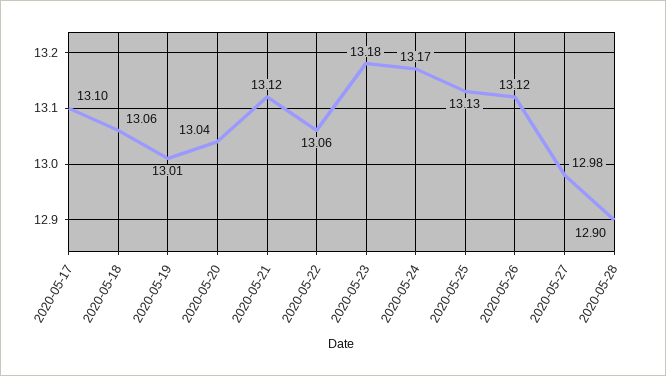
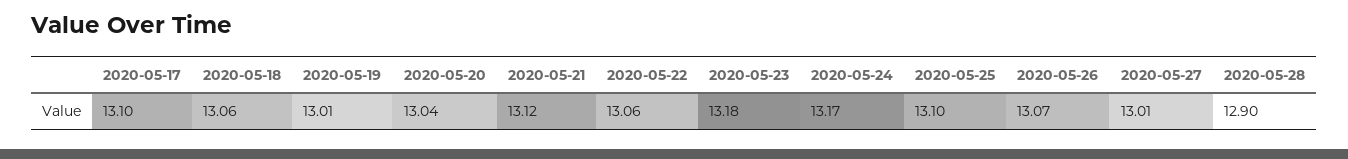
  {
    "2020-05-17": 13.1,
    "2020-05-18": 13.06,
    "2020-05-19": 13.01,
    "2020-05-20": 13.04,
    "2020-05-21": 13.12,
    "2020-05-22": 13.06,
    "2020-05-23": 13.18,
    "2020-05-24": 13.17,
-   "2020-05-25": 13.13,
+   "2020-05-25": 13.1,
-   "2020-05-26": 13.12,
+   "2020-05-26": 13.07,
-   "2020-05-27": 12.98,
+   "2020-05-27": 13.01,
    "2020-05-28": 12.9
  }

